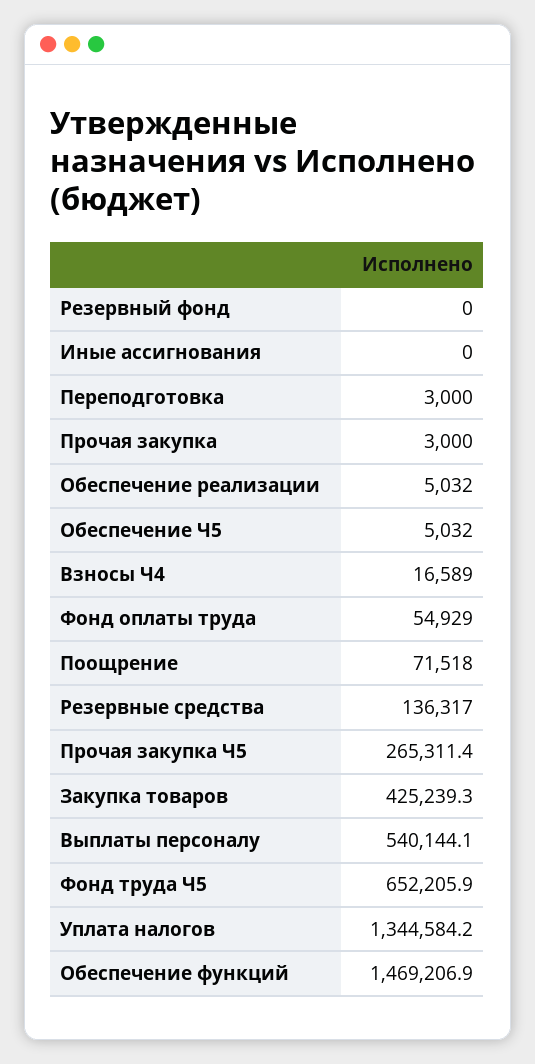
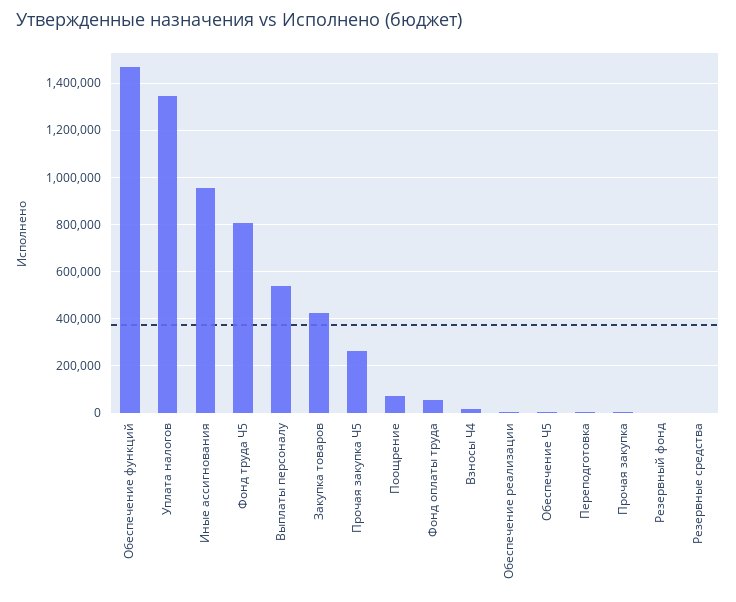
  {
    "Резервный фонд": 0,
-   "Иные ассигнования": 0,
+   "Иные ассигнования": 950000,
    "Переподготовка": 3000,
    "Прочая закупка": 3000,
    "Обеспечение реализации": 5032,
    "Обеспечение Ч5": 5032,
    "Взносы Ч4": 16589,
    "Фонд оплаты труда": 54929,
    "Поощрение": 71518,
-   "Резервные средства": 136317,
+   "Резервные средства": 0,
    "Прочая закупка Ч5": 265311.4,
    "Закупка товаров": 425239.3,
    "Выплаты персоналу": 540144.1,
-   "Фонд труда Ч5": 652205.9,
+   "Фонд труда Ч5": 800000,
    "Уплата налогов": 1344584.2,
    "Обеспечение функций": 1469206.9
  }

